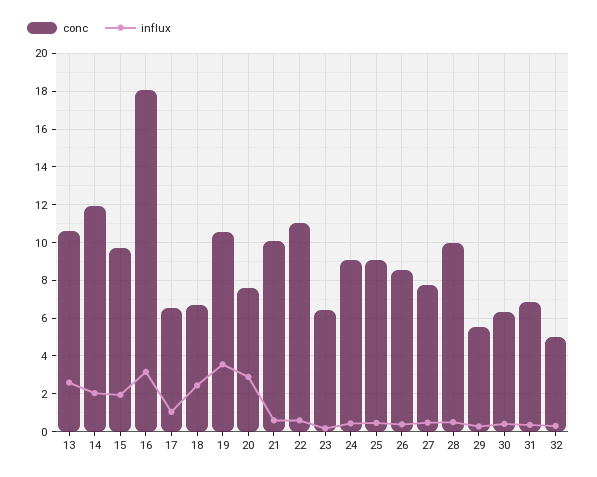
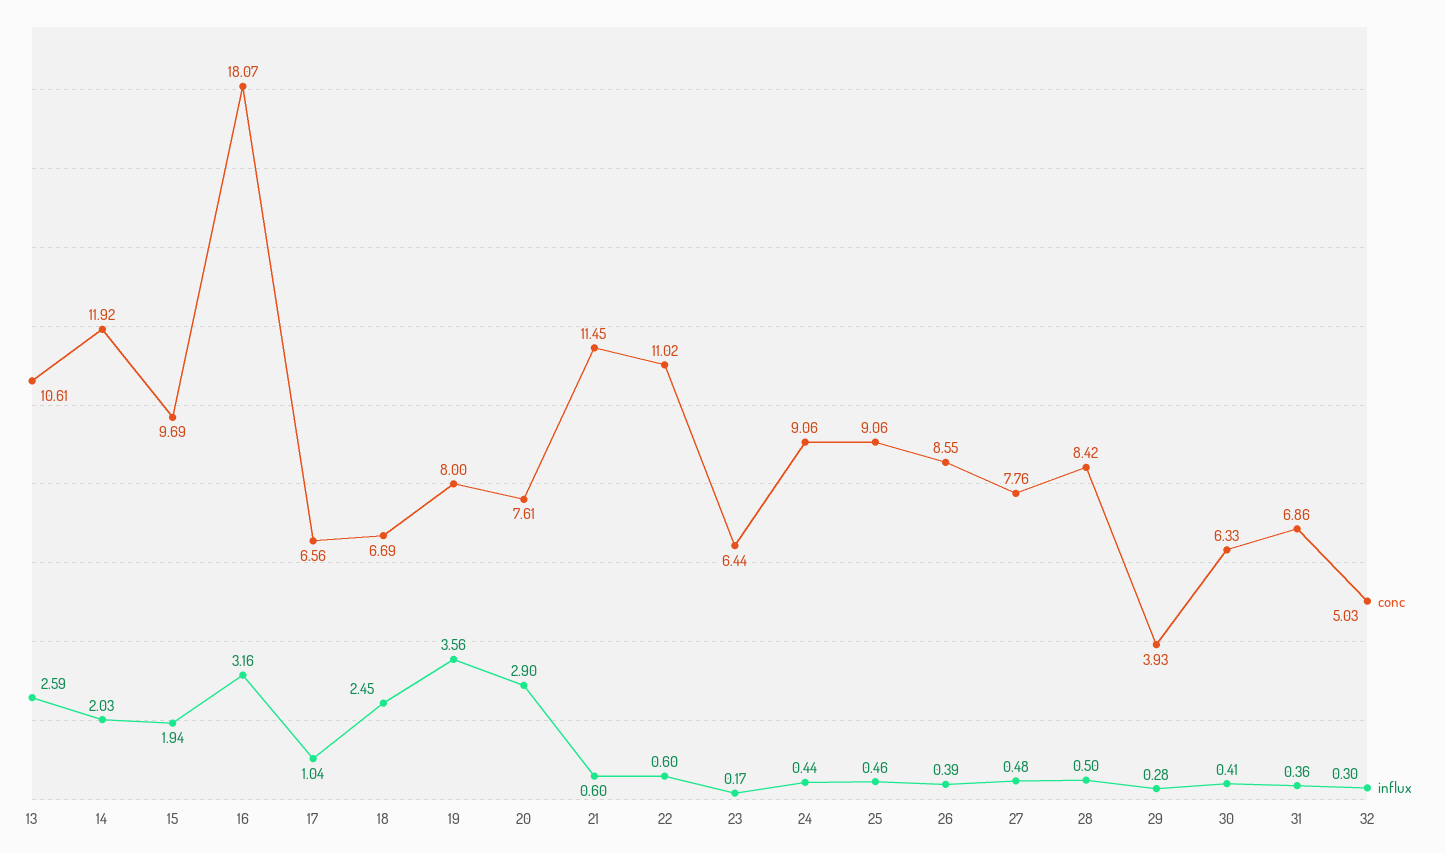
  {
    "conc": {
      "13": 10.61,
      "14": 11.92,
      "15": 9.69,
      "16": 18.07,
      "17": 6.56,
      "18": 6.69,
-     "19": 10.5,
+     "19": 8,
      "20": 7.61,
-     "21": 10,
+     "21": 11.45,
      "22": 11.02,
      "23": 6.44,
      "24": 9.06,
      "25": 9.06,
      "26": 8.55,
      "27": 7.76,
-     "28": 10,
+     "28": 8.42,
-     "29": 5.5,
+     "29": 3.93,
      "30": 6.33,
      "31": 6.86,
      "32": 5.03
    },
    "influx": {
      "13": 2.59,
      "14": 2.03,
      "15": 1.94,
      "16": 3.16,
      "17": 1.04,
      "18": 2.45,
      "19": 3.56,
      "20": 2.9,
      "21": 0.6,
      "22": 0.6,
      "23": 0.17,
      "24": 0.44,
      "25": 0.46,
      "26": 0.39,
      "27": 0.48,
      "28": 0.5,
      "29": 0.28,
      "30": 0.41,
      "31": 0.36,
      "32": 0.3
    }
  }

